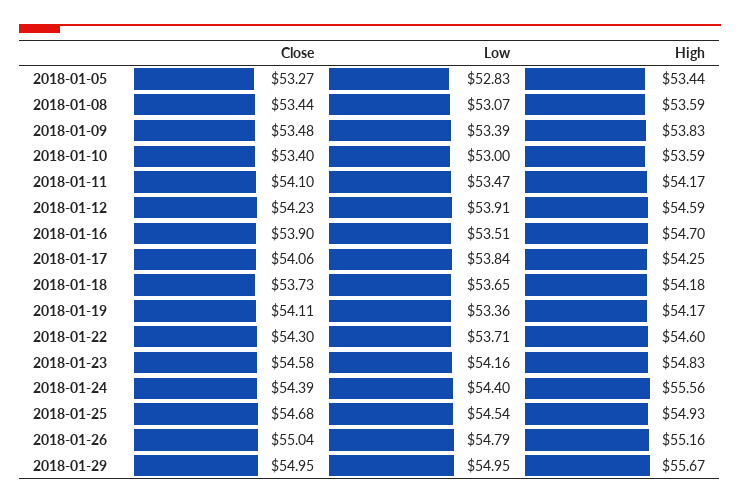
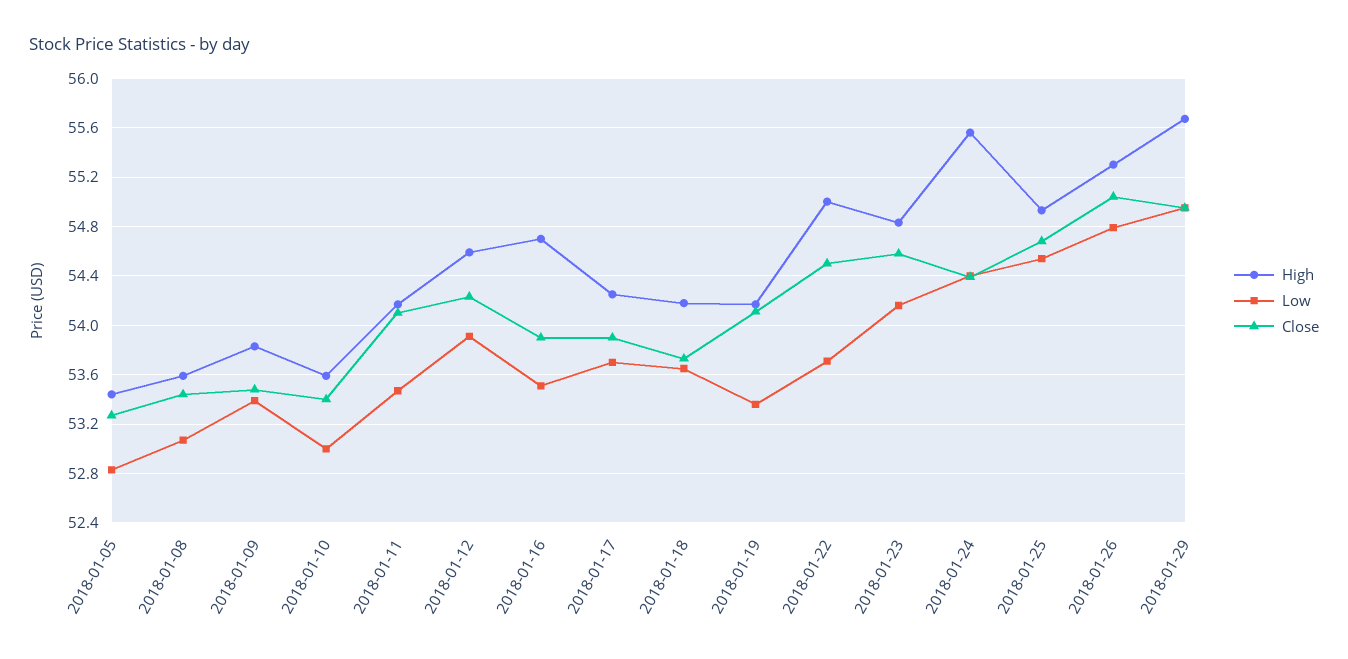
  {
    "Close": {
      "2018-01-05": 53.27,
      "2018-01-08": 53.44,
      "2018-01-09": 53.48,
      "2018-01-10": 53.4,
      "2018-01-11": 54.1,
      "2018-01-12": 54.23,
      "2018-01-16": 53.9,
-     "2018-01-17": 54.06,
+     "2018-01-17": 53.9,
      "2018-01-18": 53.73,
      "2018-01-19": 54.11,
-     "2018-01-22": 54.3,
+     "2018-01-22": 54.5,
      "2018-01-23": 54.58,
      "2018-01-24": 54.39,
      "2018-01-25": 54.68,
      "2018-01-26": 55.04,
      "2018-01-29": 54.95
    },
    "Low": {
      "2018-01-05": 52.83,
      "2018-01-08": 53.07,
      "2018-01-09": 53.39,
      "2018-01-10": 53,
      "2018-01-11": 53.47,
      "2018-01-12": 53.91,
      "2018-01-16": 53.51,
-     "2018-01-17": 53.84,
+     "2018-01-17": 53.7,
      "2018-01-18": 53.65,
      "2018-01-19": 53.36,
      "2018-01-22": 53.71,
      "2018-01-23": 54.16,
      "2018-01-24": 54.4,
      "2018-01-25": 54.54,
      "2018-01-26": 54.79,
      "2018-01-29": 54.95
    },
    "High": {
      "2018-01-05": 53.44,
      "2018-01-08": 53.59,
      "2018-01-09": 53.83,
      "2018-01-10": 53.59,
      "2018-01-11": 54.17,
      "2018-01-12": 54.59,
      "2018-01-16": 54.7,
      "2018-01-17": 54.25,
      "2018-01-18": 54.18,
      "2018-01-19": 54.17,
-     "2018-01-22": 54.6,
+     "2018-01-22": 55,
      "2018-01-23": 54.83,
      "2018-01-24": 55.56,
      "2018-01-25": 54.93,
-     "2018-01-26": 55.16,
+     "2018-01-26": 55.3,
      "2018-01-29": 55.67
    }
  }

